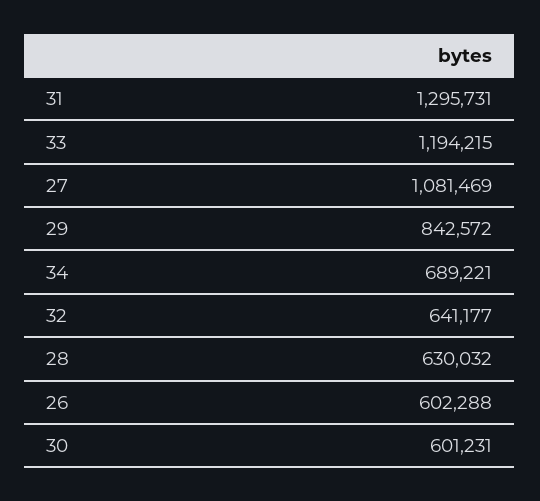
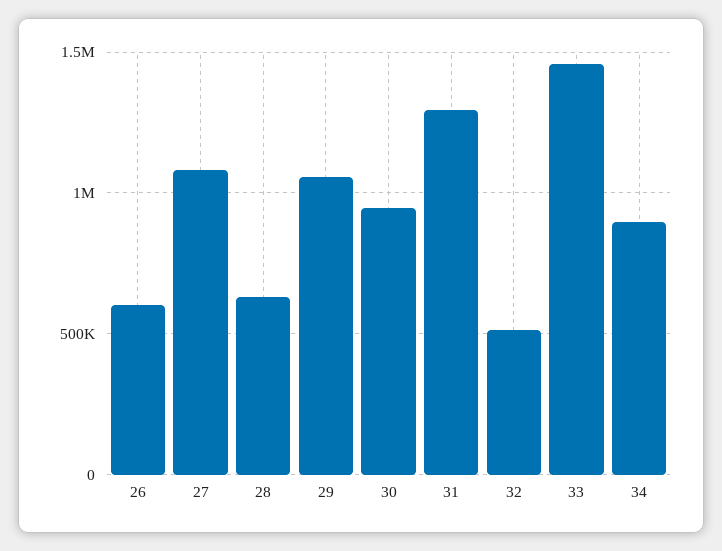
  {
    "31": 1295731,
-   "33": 1194215,
+   "33": 1450000,
    "27": 1081469,
-   "29": 842572,
+   "29": 1050000,
-   "34": 689221,
+   "34": 900000,
-   "32": 641177,
+   "32": 500000,
    "28": 630032,
    "26": 602288,
-   "30": 601231
+   "30": 950000
  }

